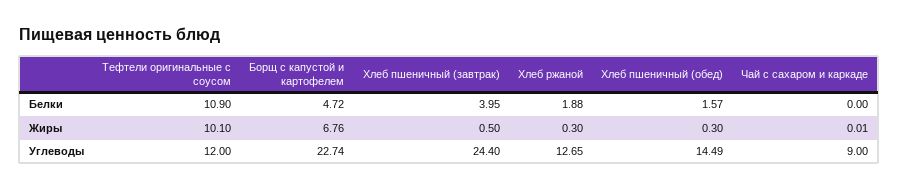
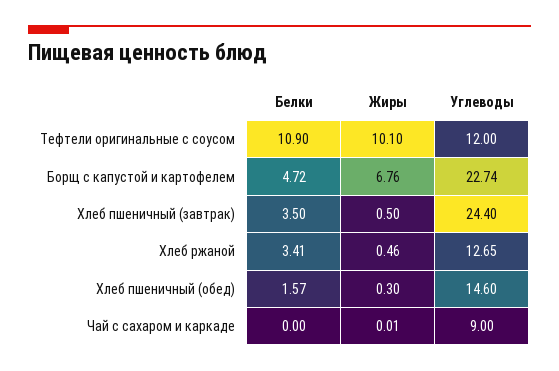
  {
    "Тефтели оригинальные с соусом": {
      "Белки": 10.9,
      "Жиры": 10.1,
      "Углеводы": 12
    },
    "Борщ с капустой и картофелем": {
      "Белки": 4.72,
      "Жиры": 6.76,
      "Углеводы": 22.74
    },
    "Хлеб пшеничный (завтрак)": {
-     "Белки": 3.95,
+     "Белки": 3.5,
      "Жиры": 0.5,
      "Углеводы": 24.4
    },
    "Хлеб ржаной": {
-     "Белки": 1.88,
+     "Белки": 3.41,
-     "Жиры": 0.3,
+     "Жиры": 0.46,
      "Углеводы": 12.65
    },
    "Хлеб пшеничный (обед)": {
      "Белки": 1.57,
      "Жиры": 0.3,
-     "Углеводы": 14.49
+     "Углеводы": 14.6
    },
    "Чай с сахаром и каркаде": {
      "Белки": 0,
      "Жиры": 0.01,
      "Углеводы": 9
    }
  }

